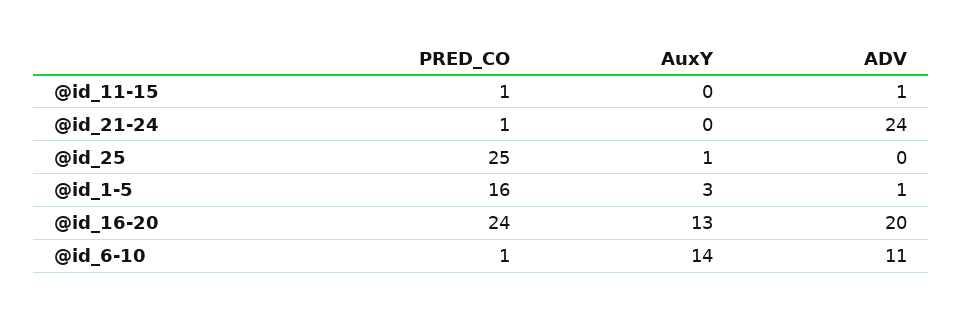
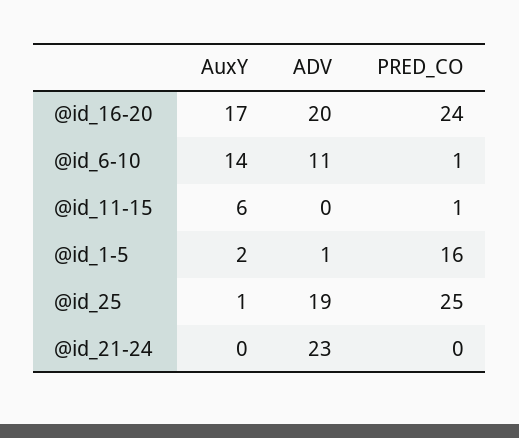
  {
    "PRED_CO": {
      "@id_11-15": 1,
-     "@id_21-24": 1,
+     "@id_21-24": 0,
      "@id_25": 25,
      "@id_1-5": 16,
      "@id_16-20": 24,
      "@id_6-10": 1
    },
    "AuxY": {
-     "@id_11-15": 0,
+     "@id_11-15": 6,
      "@id_21-24": 0,
      "@id_25": 1,
-     "@id_1-5": 3,
+     "@id_1-5": 2,
-     "@id_16-20": 13,
+     "@id_16-20": 17,
      "@id_6-10": 14
    },
    "ADV": {
-     "@id_11-15": 1,
+     "@id_11-15": 0,
-     "@id_21-24": 24,
+     "@id_21-24": 23,
-     "@id_25": 0,
+     "@id_25": 19,
      "@id_1-5": 1,
      "@id_16-20": 20,
      "@id_6-10": 11
    }
  }

